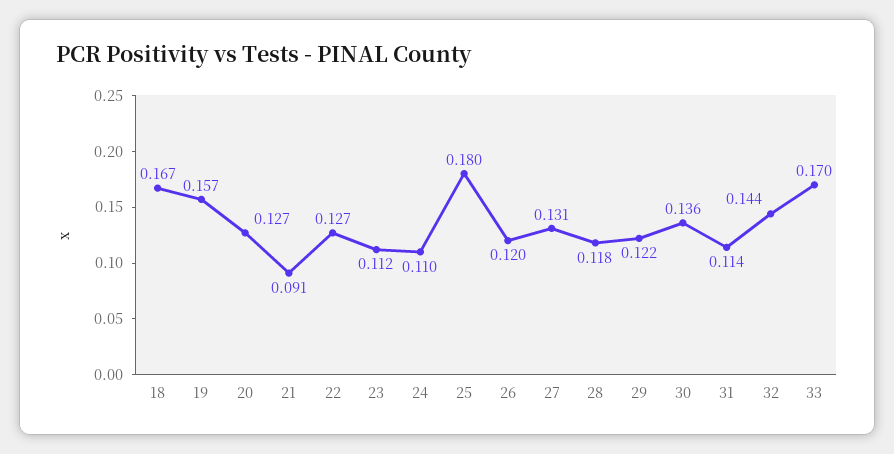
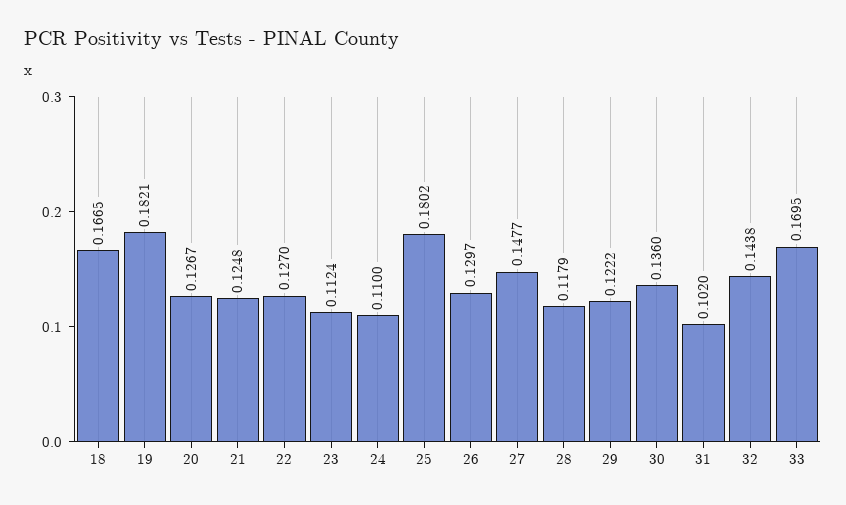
  {
    "18": 0.1665,
-   "19": 0.157,
+   "19": 0.1821,
    "20": 0.1267,
-   "21": 0.091,
+   "21": 0.1248,
    "22": 0.127,
    "23": 0.1124,
    "24": 0.11,
    "25": 0.1802,
-   "26": 0.12,
+   "26": 0.1297,
-   "27": 0.131,
+   "27": 0.1477,
    "28": 0.1179,
    "29": 0.1222,
    "30": 0.136,
-   "31": 0.114,
+   "31": 0.102,
    "32": 0.1438,
    "33": 0.1695
  }

